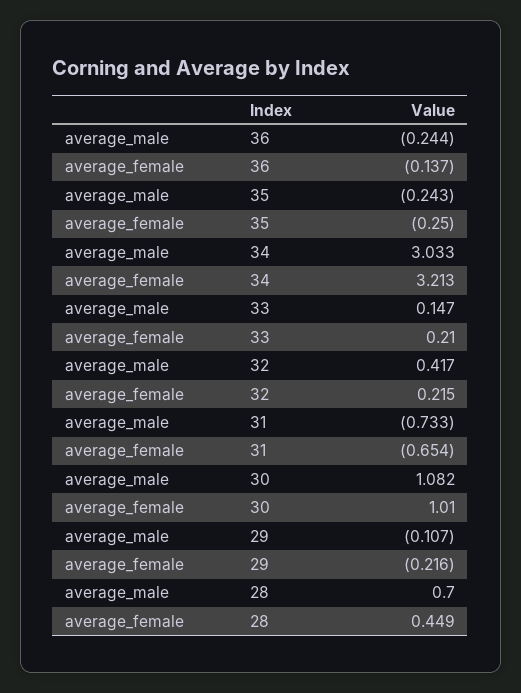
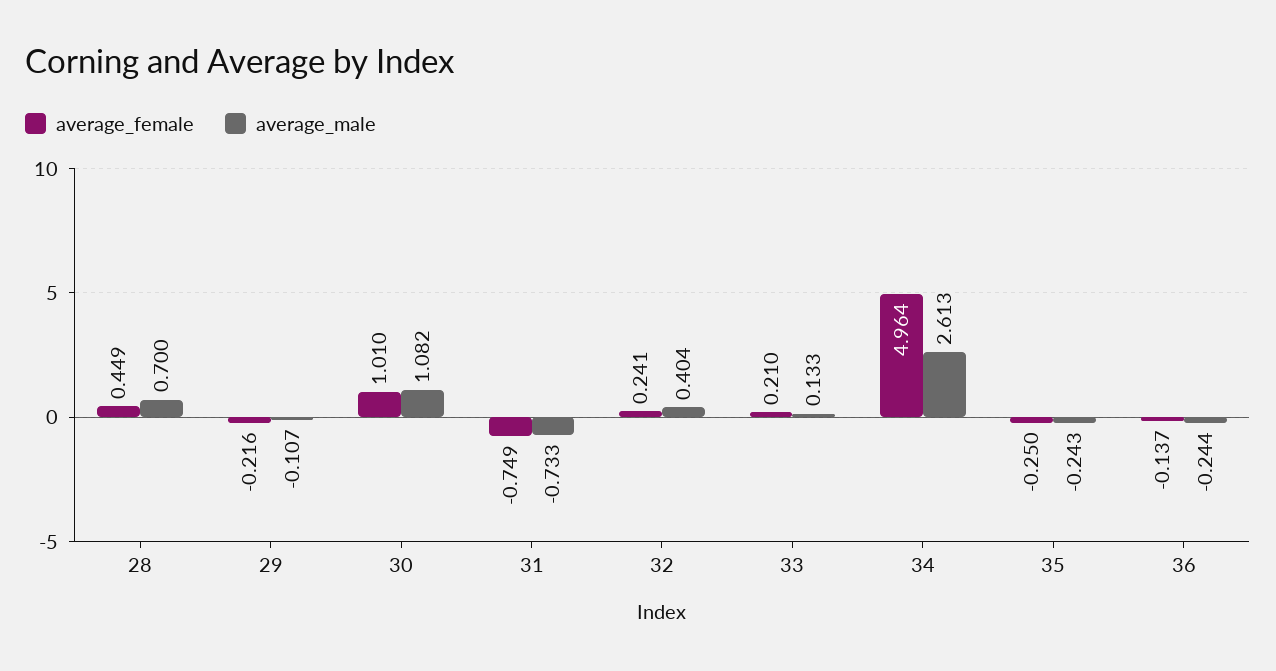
  {
    "average_male": {
      "36": -0.244,
      "35": -0.243,
-     "34": 3.033,
+     "34": 2.613,
-     "33": 0.147,
+     "33": 0.133,
-     "32": 0.417,
+     "32": 0.404,
      "31": -0.733,
      "30": 1.082,
      "29": -0.107,
      "28": 0.7
    },
    "average_female": {
      "36": -0.137,
      "35": -0.25,
-     "34": 3.213,
+     "34": 4.964,
      "33": 0.21,
-     "32": 0.215,
+     "32": 0.241,
-     "31": -0.654,
+     "31": -0.749,
      "30": 1.01,
      "29": -0.216,
      "28": 0.449
    }
  }

